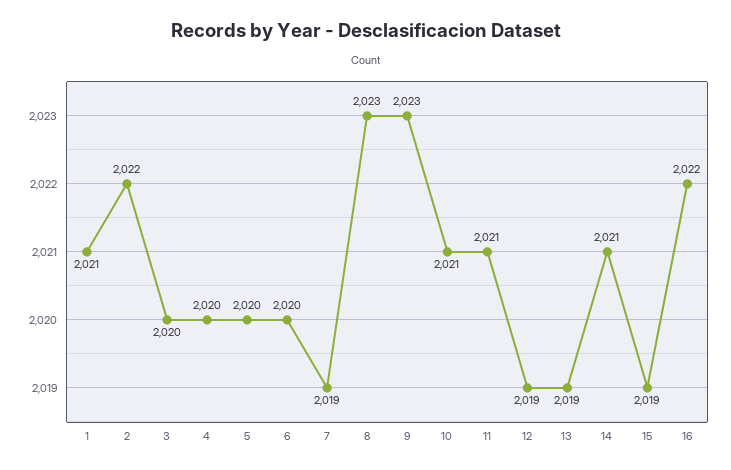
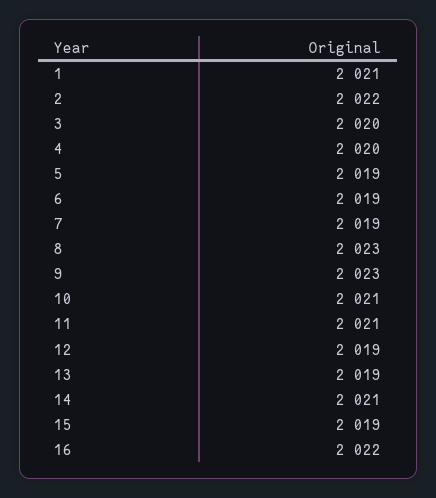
  {
    "1": 2021,
    "2": 2022,
    "3": 2020,
    "4": 2020,
-   "5": 2020,
+   "5": 2019,
-   "6": 2020,
+   "6": 2019,
    "7": 2019,
    "8": 2023,
    "9": 2023,
    "10": 2021,
    "11": 2021,
    "12": 2019,
    "13": 2019,
    "14": 2021,
    "15": 2019,
    "16": 2022
  }

